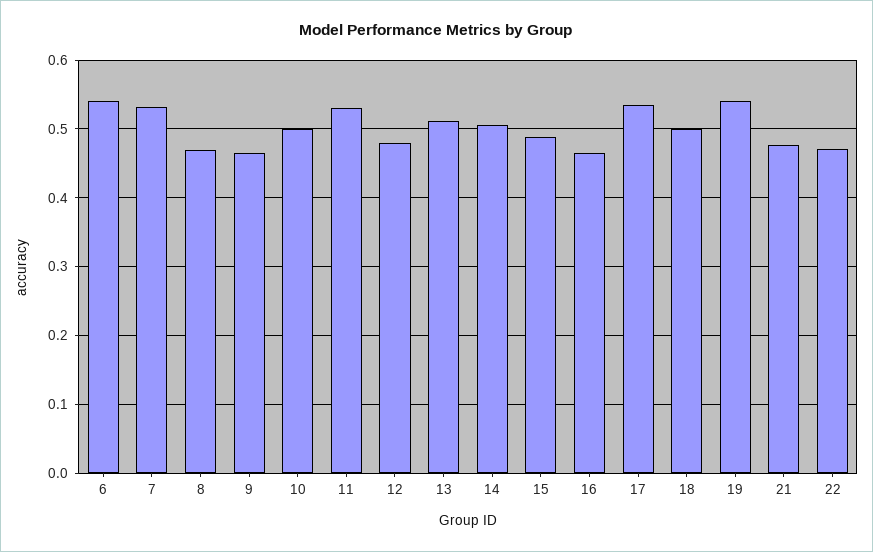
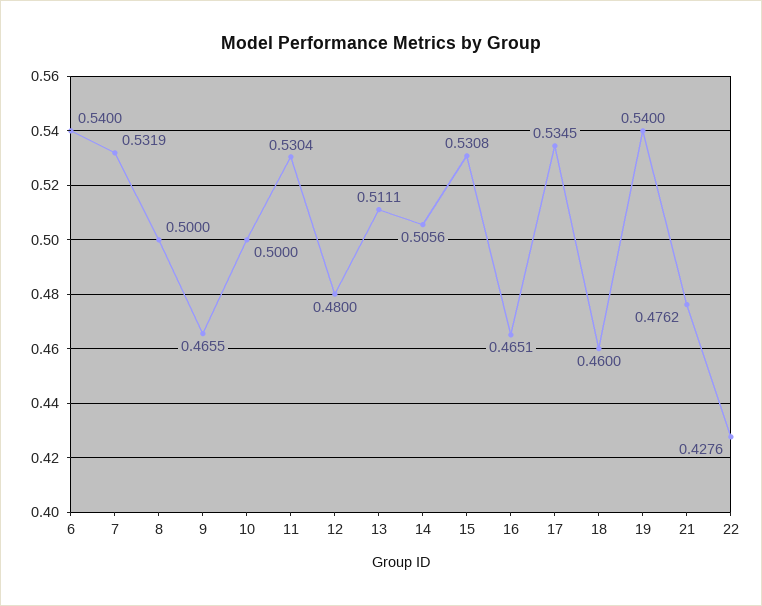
  {
    "6": 0.54,
    "7": 0.5319,
-   "8": 0.47,
+   "8": 0.5,
    "9": 0.4655,
    "10": 0.5,
    "11": 0.5304,
    "12": 0.48,
    "13": 0.5111,
    "14": 0.5056,
-   "15": 0.49,
+   "15": 0.5308,
    "16": 0.4651,
    "17": 0.5345,
-   "18": 0.5,
+   "18": 0.46,
    "19": 0.54,
    "21": 0.4762,
-   "22": 0.47
+   "22": 0.4276
  }

